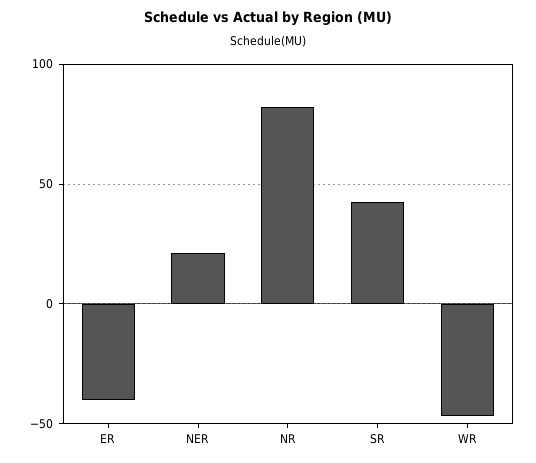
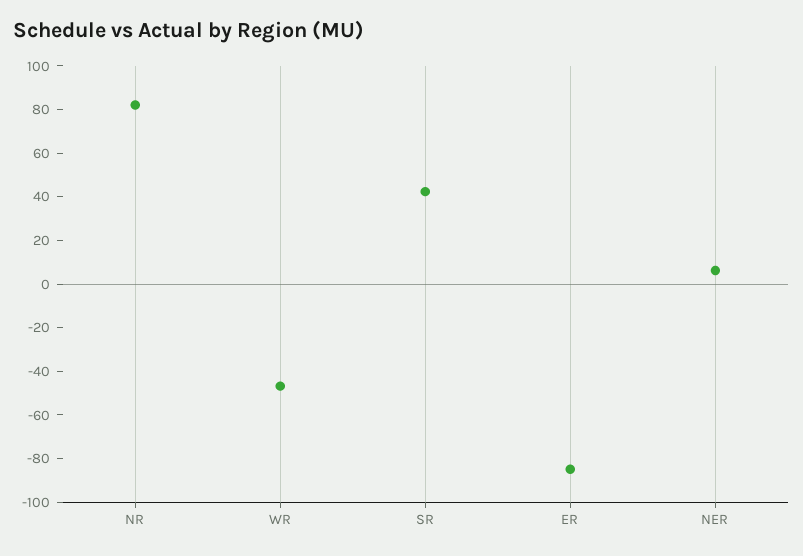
  {
-   "ER": -40,
+   "ER": -85,
-   "NER": 20,
+   "NER": 5,
    "NR": 80,
    "SR": 40,
    "WR": -45
  }

